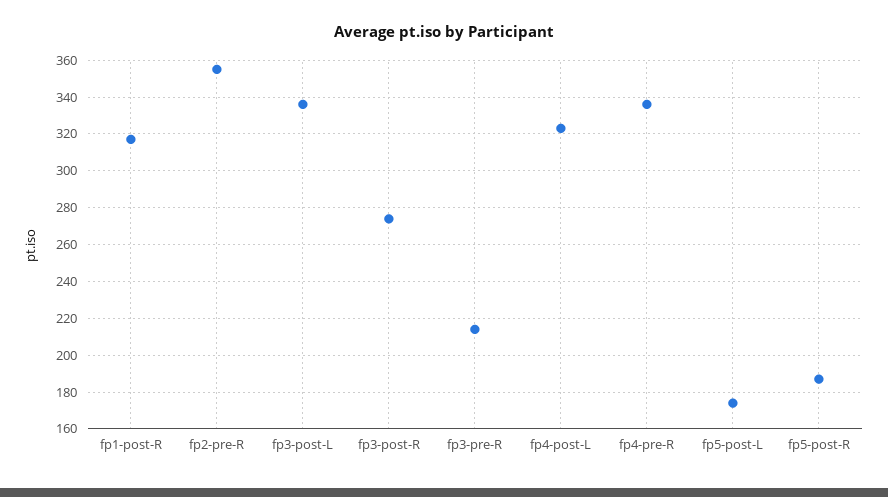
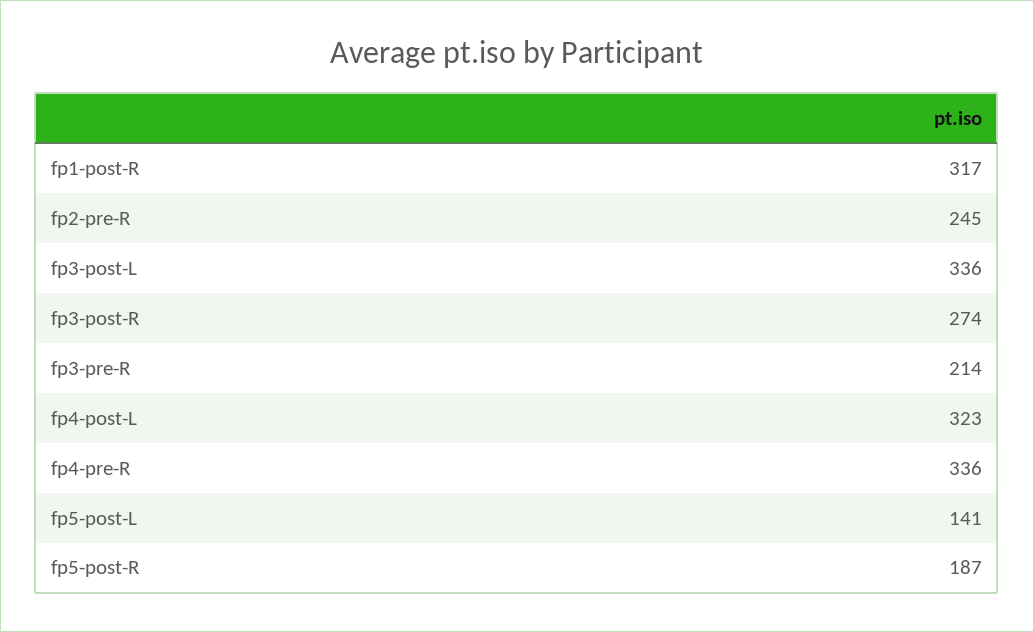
  {
    "fp1-post-R": 317,
-   "fp2-pre-R": 355,
+   "fp2-pre-R": 245,
    "fp3-post-L": 336,
    "fp3-post-R": 274,
    "fp3-pre-R": 214,
    "fp4-post-L": 323,
    "fp4-pre-R": 336,
-   "fp5-post-L": 175,
+   "fp5-post-L": 141,
    "fp5-post-R": 187
  }

